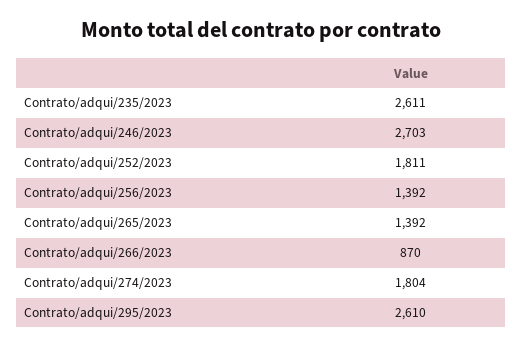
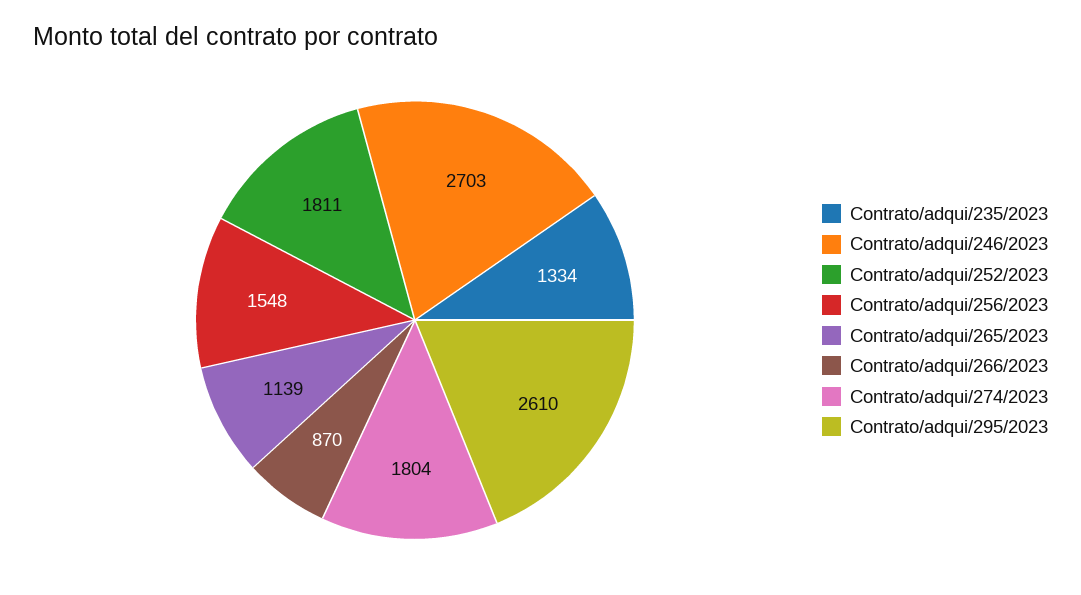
  {
-   "Contrato/adqui/235/2023": 2611,
+   "Contrato/adqui/235/2023": 1334,
    "Contrato/adqui/246/2023": 2703,
    "Contrato/adqui/252/2023": 1811,
-   "Contrato/adqui/256/2023": 1392,
+   "Contrato/adqui/256/2023": 1548,
-   "Contrato/adqui/265/2023": 1392,
+   "Contrato/adqui/265/2023": 1139,
    "Contrato/adqui/266/2023": 870,
    "Contrato/adqui/274/2023": 1804,
    "Contrato/adqui/295/2023": 2610
  }

